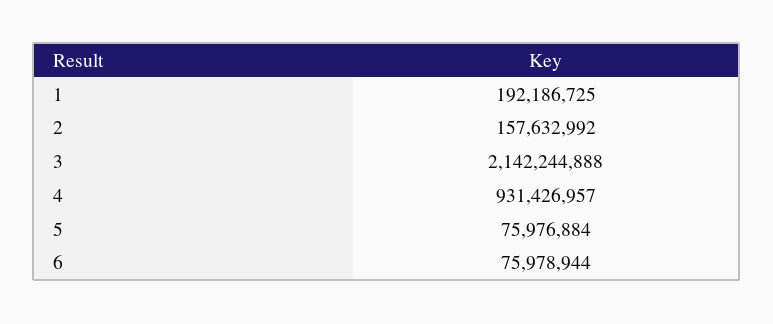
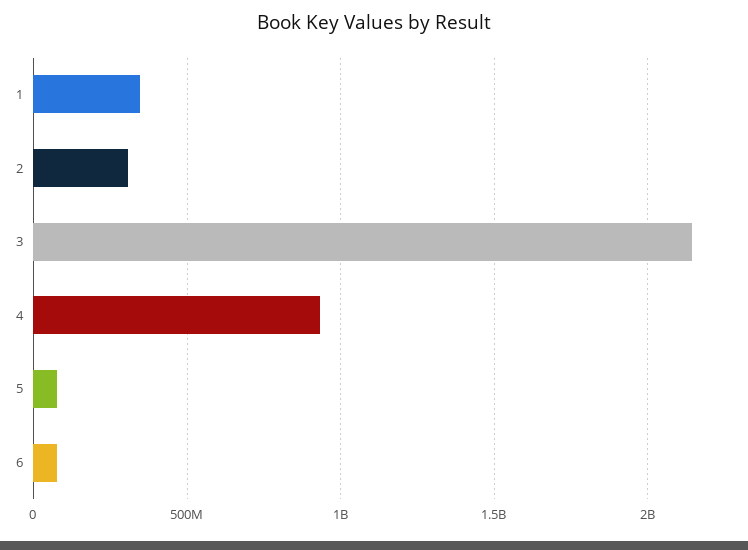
  {
-   "1": 192186725,
+   "1": 350000000,
-   "2": 157632992,
+   "2": 300000000,
    "3": 2142244888,
    "4": 931426957,
    "5": 75976884,
    "6": 75978944
  }

